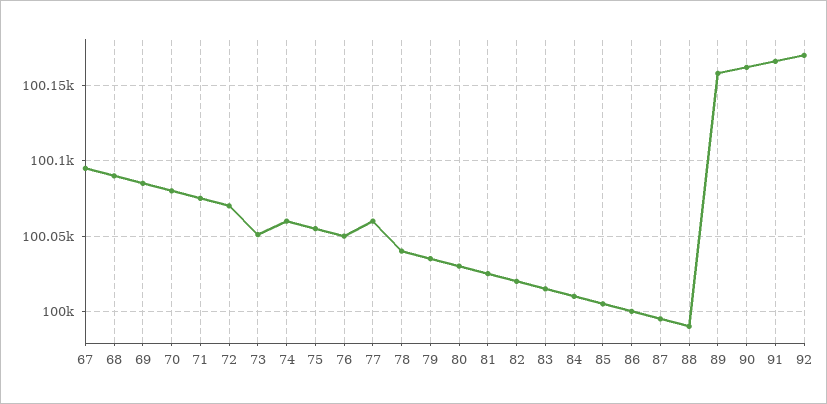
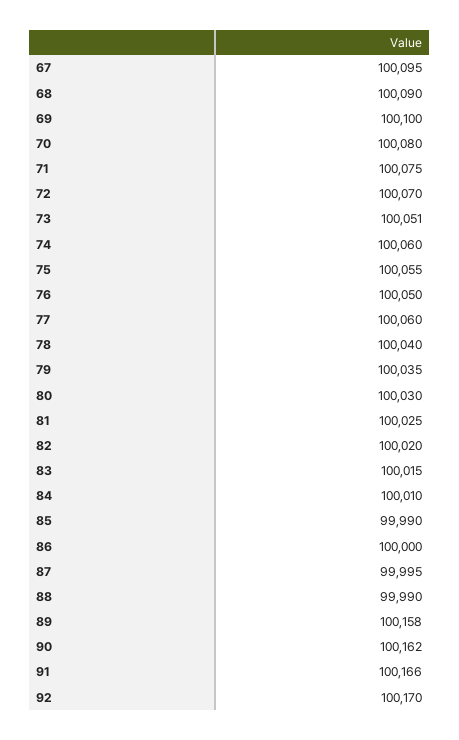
  {
    "67": 100095,
    "68": 100090,
-   "69": 100085,
+   "69": 100100,
    "70": 100080,
    "71": 100075,
    "72": 100070,
    "73": 100051,
    "74": 100060,
    "75": 100055,
    "76": 100050,
    "77": 100060,
    "78": 100040,
    "79": 100035,
    "80": 100030,
    "81": 100025,
    "82": 100020,
    "83": 100015,
    "84": 100010,
-   "85": 100005,
+   "85": 99990,
    "86": 100000,
    "87": 99995,
    "88": 99990,
    "89": 100158,
    "90": 100162,
    "91": 100166,
    "92": 100170
  }

